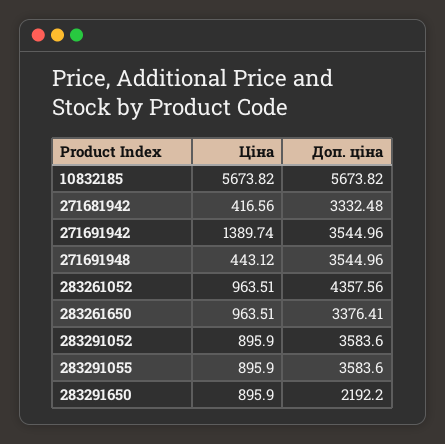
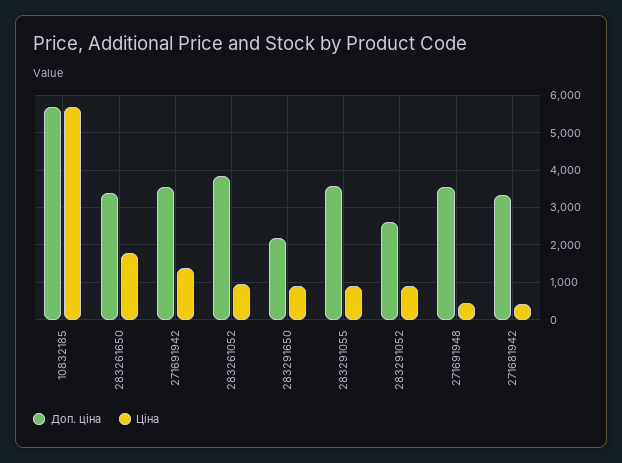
  {
    "Ціна": {
      "10832185": 5673.82,
      "271681942": 416.56,
      "271691942": 1389.74,
      "271691948": 443.12,
      "283261052": 963.51,
-     "283261650": 963.51,
+     "283261650": 1800,
      "283291052": 895.9,
      "283291055": 895.9,
      "283291650": 895.9
    },
    "Доп. ціна": {
      "10832185": 5673.82,
      "271681942": 3332.48,
      "271691942": 3544.96,
      "271691948": 3544.96,
-     "283261052": 4357.56,
+     "283261052": 3800,
      "283261650": 3376.41,
-     "283291052": 3583.6,
+     "283291052": 2600,
      "283291055": 3583.6,
      "283291650": 2192.2
    }
  }

